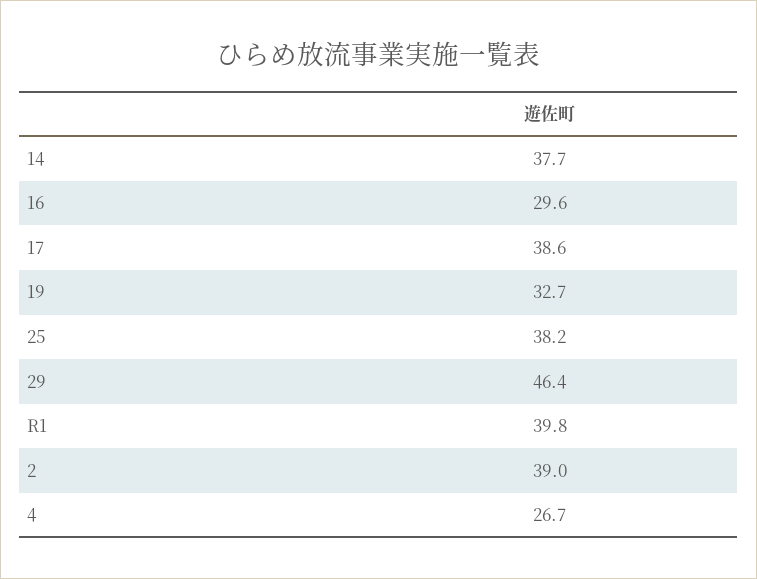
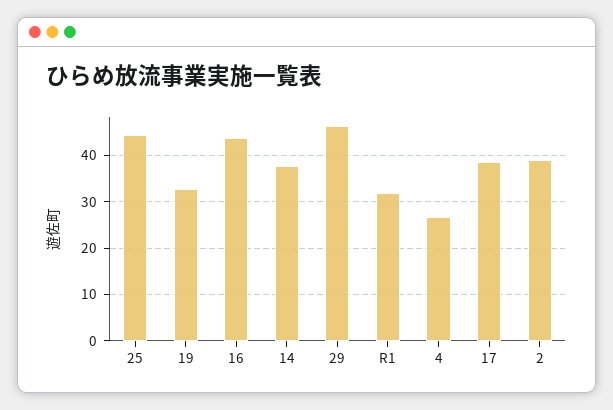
  {
    "14": 37.7,
-   "16": 29.6,
+   "16": 44,
    "17": 38.6,
    "19": 32.7,
-   "25": 38.2,
+   "25": 44,
    "29": 46.4,
-   "R1": 39.8,
+   "R1": 32,
    "2": 39,
    "4": 26.7
  }

